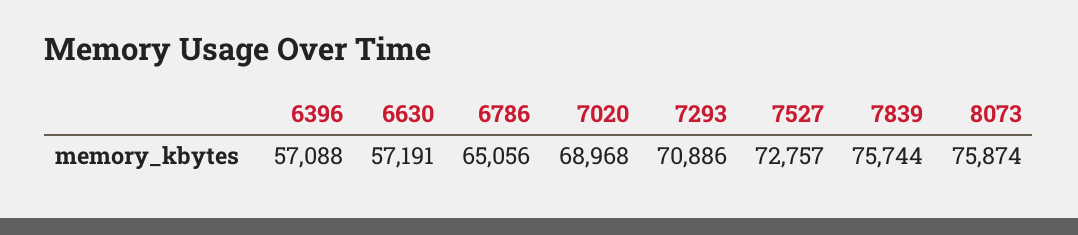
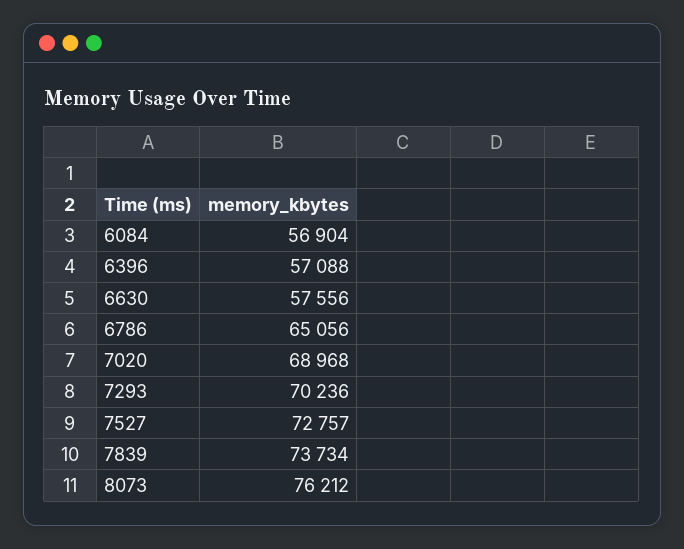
  {
    "6396": 57088,
-   "6630": 57191,
+   "6630": 57556,
    "6786": 65056,
    "7020": 68968,
-   "7293": 70886,
+   "7293": 70236,
    "7527": 72757,
-   "7839": 75744,
+   "7839": 73734,
-   "8073": 75874
+   "8073": 76212,
+   "6084": 56904
  }

